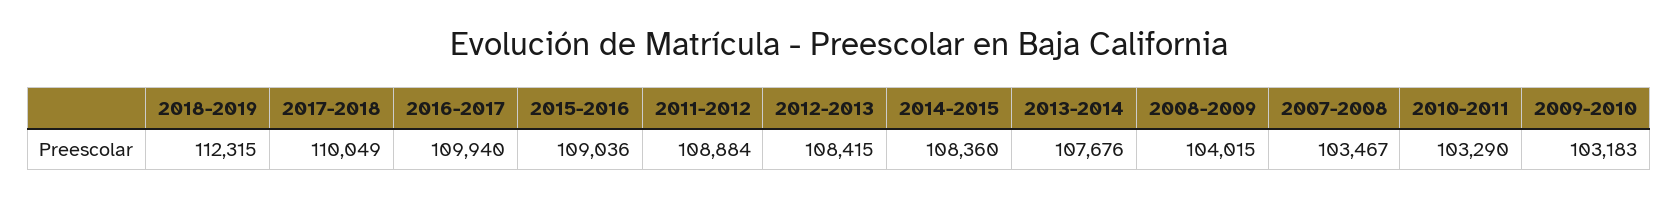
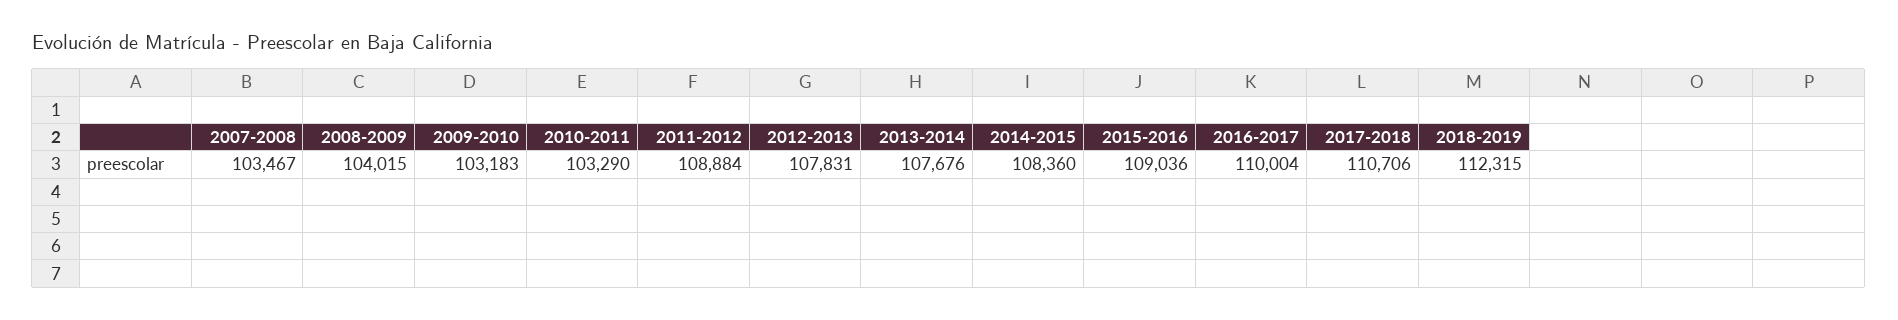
  {
    "2018-2019": 112315,
-   "2017-2018": 110049,
+   "2017-2018": 110706,
-   "2016-2017": 109940,
+   "2016-2017": 110004,
    "2015-2016": 109036,
    "2011-2012": 108884,
-   "2012-2013": 108415,
+   "2012-2013": 107831,
    "2014-2015": 108360,
    "2013-2014": 107676,
    "2008-2009": 104015,
    "2007-2008": 103467,
    "2010-2011": 103290,
    "2009-2010": 103183
  }

